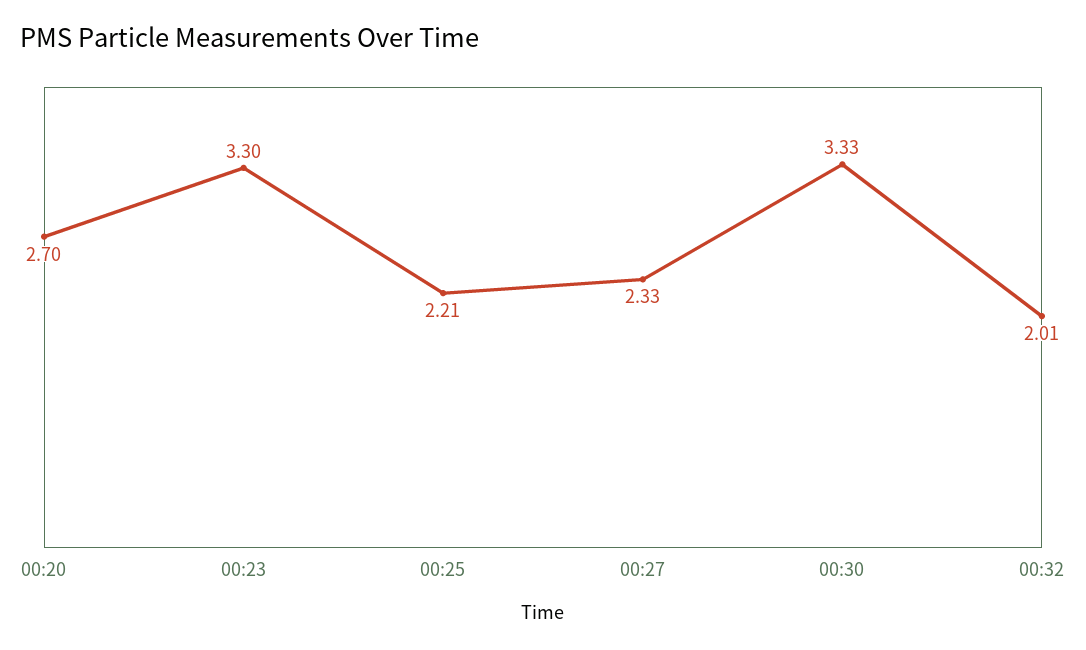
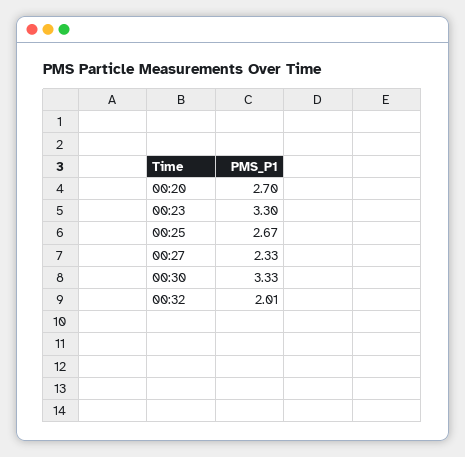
  {
    "00:20": 2.7,
    "00:23": 3.3,
-   "00:25": 2.21,
+   "00:25": 2.67,
    "00:27": 2.33,
    "00:30": 3.33,
    "00:32": 2.01
  }

